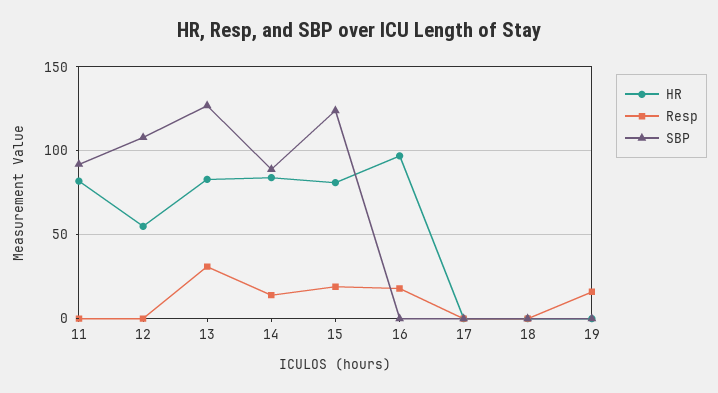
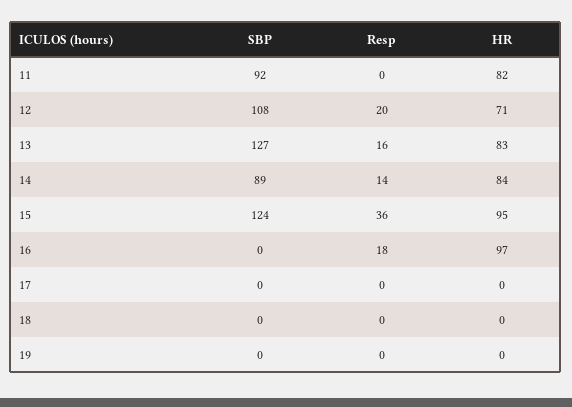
  {
    "HR": {
      "11": 82,
-     "12": 55,
+     "12": 71,
      "13": 83,
      "14": 84,
-     "15": 80,
+     "15": 95,
      "16": 97,
      "17": 0,
      "18": 0,
      "19": 0
    },
    "Resp": {
      "11": 0,
-     "12": 0,
+     "12": 20,
-     "13": 30,
+     "13": 16,
      "14": 14,
-     "15": 20,
+     "15": 36,
      "16": 18,
      "17": 0,
      "18": 0,
-     "19": 15
+     "19": 0
    },
    "SBP": {
      "11": 92,
      "12": 108,
      "13": 127,
      "14": 89,
      "15": 124,
      "16": 0,
      "17": 0,
      "18": 0,
      "19": 0
    }
  }

